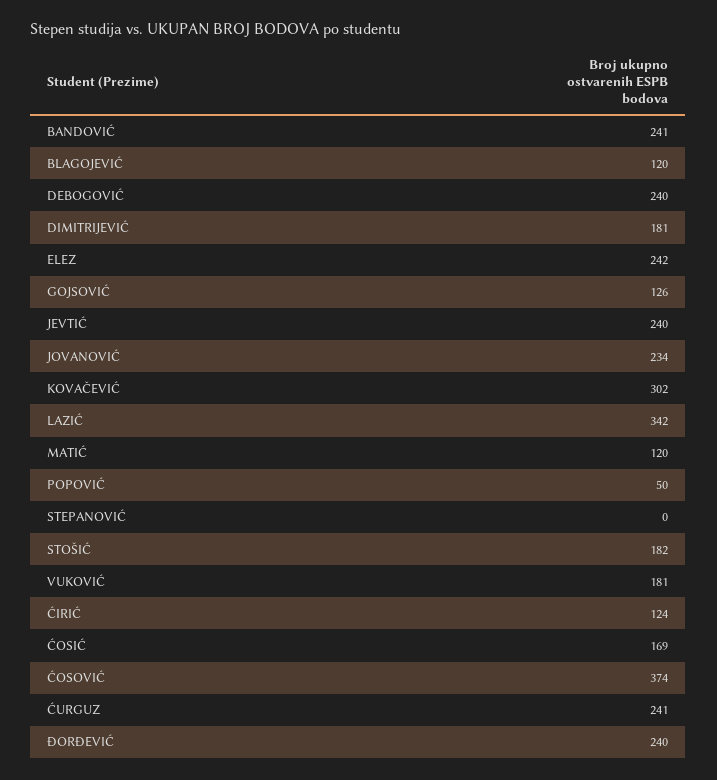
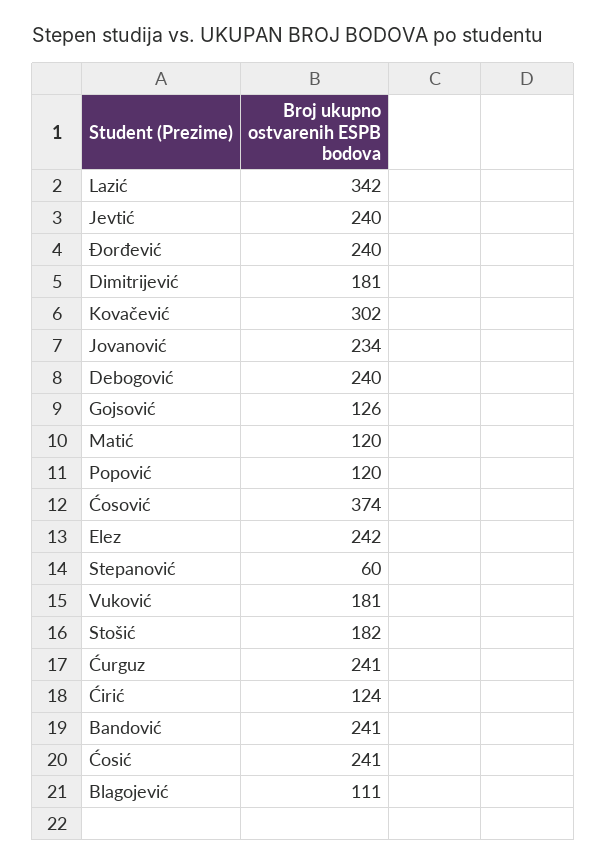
  {
    "BANDOVIĆ": 241,
-   "BLAGOJEVIĆ": 120,
+   "BLAGOJEVIĆ": 111,
    "DEBOGOVIĆ": 240,
    "DIMITRIJEVIĆ": 181,
    "ELEZ": 242,
    "GOJSOVIĆ": 126,
    "JEVTIĆ": 240,
    "JOVANOVIĆ": 234,
    "KOVAČEVIĆ": 302,
    "LAZIĆ": 342,
    "MATIĆ": 120,
-   "POPOVIĆ": 50,
+   "POPOVIĆ": 120,
-   "STEPANOVIĆ": 0,
+   "STEPANOVIĆ": 60,
    "STOŠIĆ": 182,
    "VUKOVIĆ": 181,
    "ĆIRIĆ": 124,
-   "ĆOSIĆ": 169,
+   "ĆOSIĆ": 241,
    "ĆOSOVIĆ": 374,
    "ĆURGUZ": 241,
    "ĐORĐEVIĆ": 240
  }

